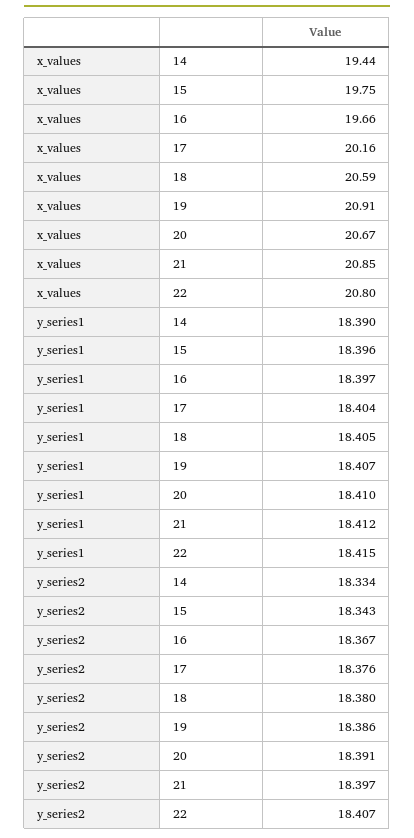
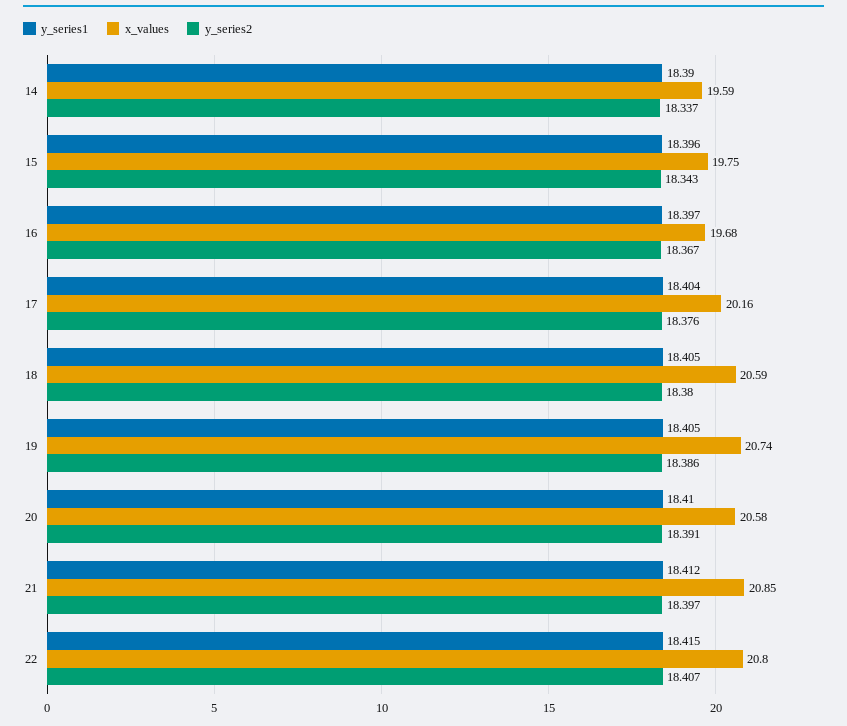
  {
    "x_values": {
-     "14": 19.44,
+     "14": 19.59,
      "15": 19.75,
-     "16": 19.66,
+     "16": 19.68,
      "17": 20.16,
      "18": 20.59,
-     "19": 20.91,
+     "19": 20.74,
-     "20": 20.67,
+     "20": 20.58,
      "21": 20.85,
      "22": 20.8
    },
    "y_series1": {
      "14": 18.39,
      "15": 18.396,
      "16": 18.397,
      "17": 18.404,
      "18": 18.405,
-     "19": 18.407,
+     "19": 18.405,
      "20": 18.41,
      "21": 18.412,
      "22": 18.415
    },
    "y_series2": {
-     "14": 18.334,
+     "14": 18.337,
      "15": 18.343,
      "16": 18.367,
      "17": 18.376,
      "18": 18.38,
      "19": 18.386,
      "20": 18.391,
      "21": 18.397,
      "22": 18.407
    }
  }

